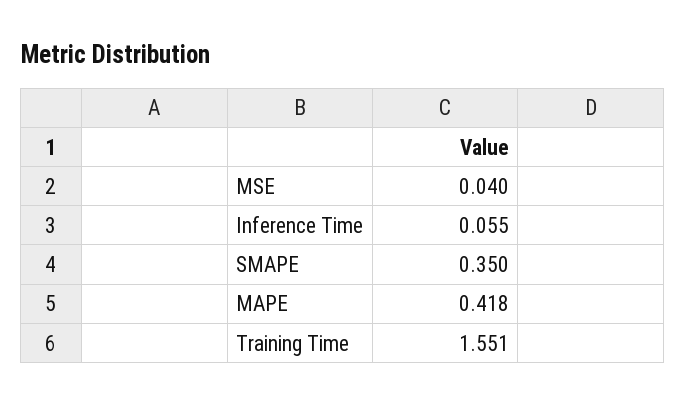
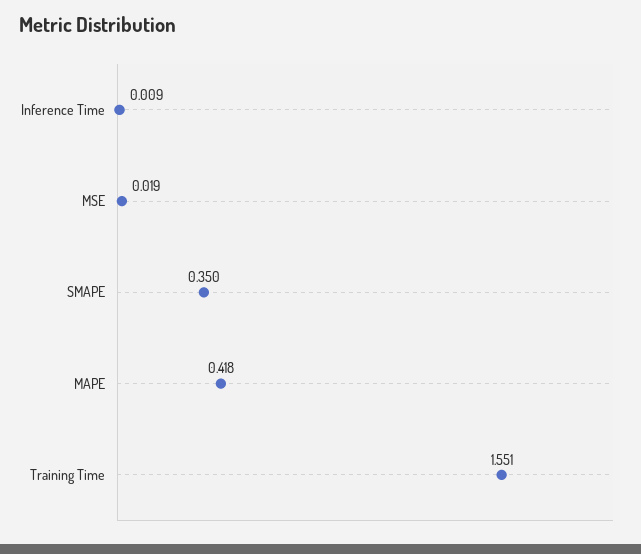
  {
-   "MSE": 0.04,
+   "MSE": 0.019,
-   "Inference Time": 0.055,
+   "Inference Time": 0.009,
    "SMAPE": 0.35,
    "MAPE": 0.418,
    "Training Time": 1.551
  }

